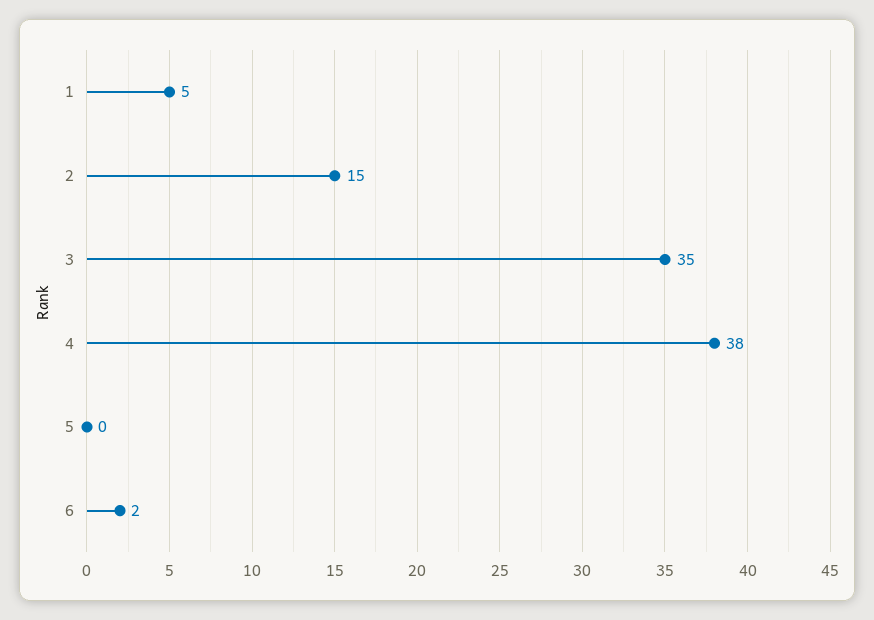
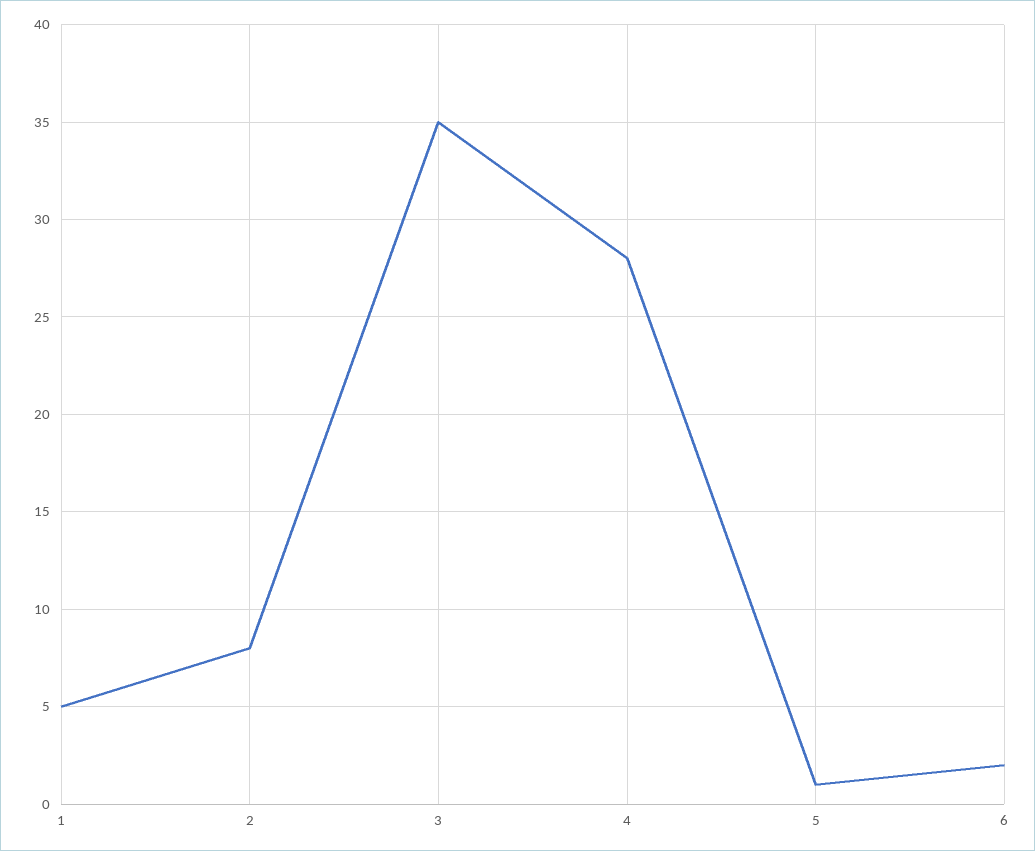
  {
    "1": 5,
-   "2": 15,
+   "2": 8,
    "3": 35,
-   "4": 38,
+   "4": 28,
-   "5": 0,
+   "5": 1,
    "6": 2
  }

